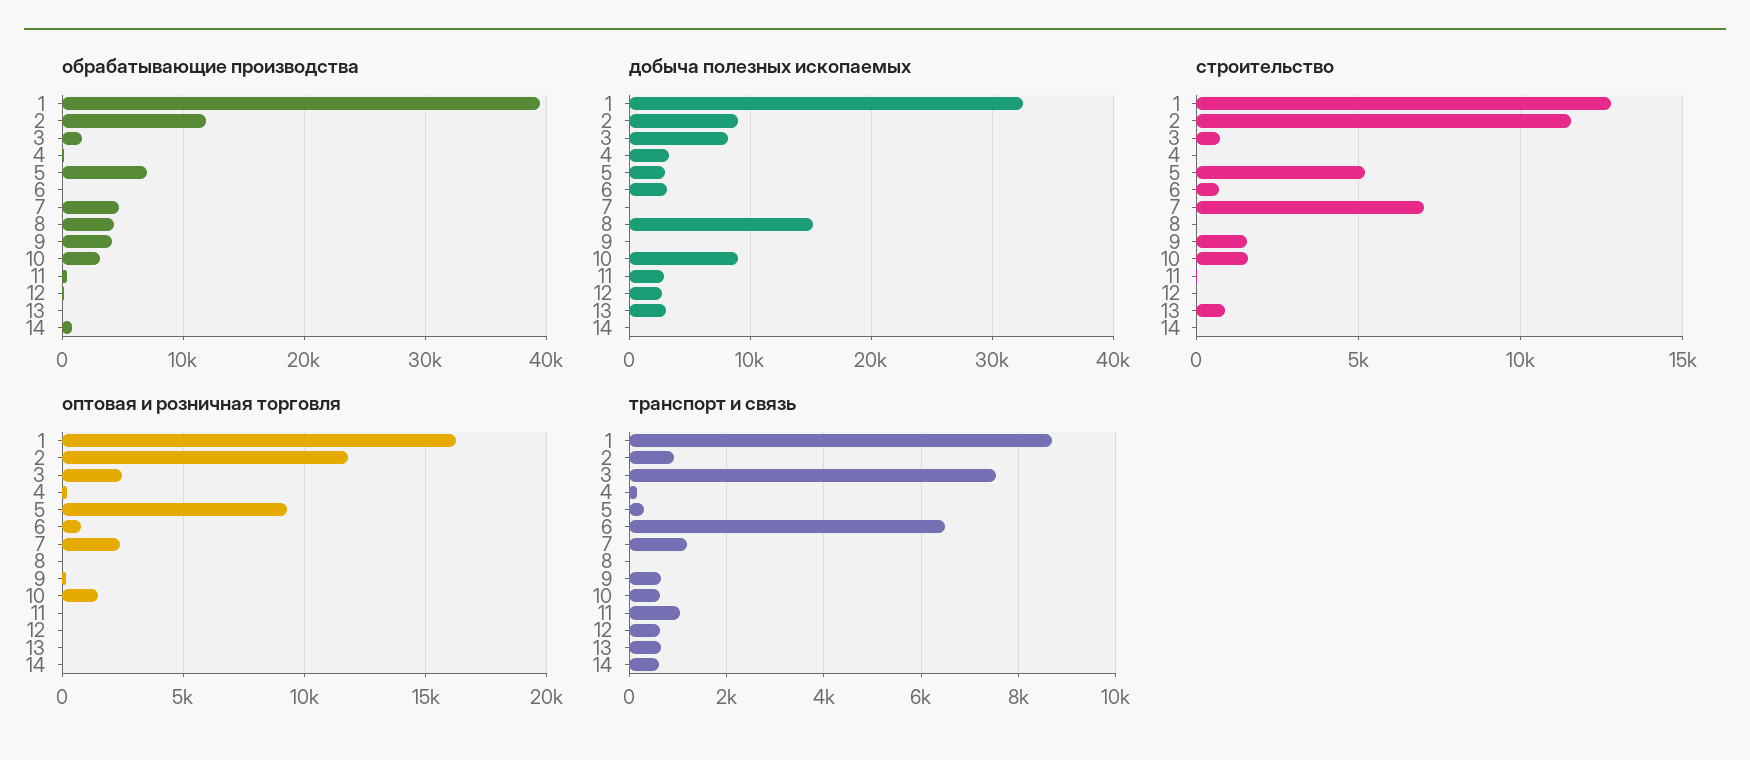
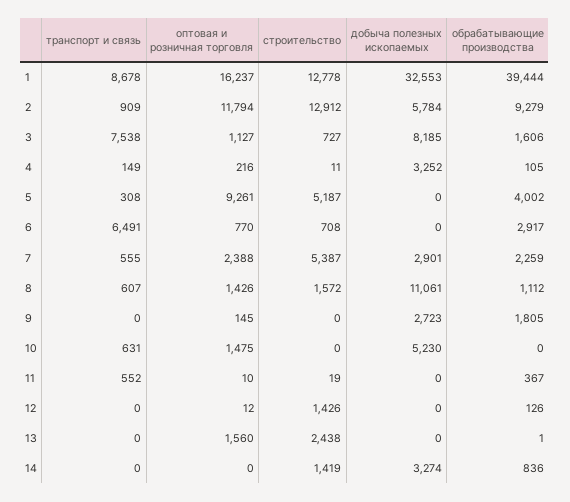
  {
    "обрабатывающие производства": {
      "1": 39444,
-     "2": 12000,
+     "2": 9279,
      "3": 1606,
      "4": 105,
-     "5": 7000,
+     "5": 4002,
-     "6": 0,
+     "6": 2917,
-     "7": 5000,
+     "7": 2259,
-     "8": 4000,
+     "8": 1112,
-     "9": 4000,
+     "9": 1805,
-     "10": 3000,
+     "10": 0,
      "11": 367,
      "12": 126,
      "13": 1,
      "14": 836
    },
    "добыча полезных ископаемых": {
      "1": 32553,
-     "2": 9000,
+     "2": 5784,
      "3": 8185,
      "4": 3252,
-     "5": 3000,
+     "5": 0,
-     "6": 3000,
+     "6": 0,
-     "7": 0,
+     "7": 2901,
-     "8": 15000,
+     "8": 11061,
-     "9": 0,
+     "9": 2723,
-     "10": 9000,
+     "10": 5230,
-     "11": 3000,
+     "11": 0,
-     "12": 3000,
+     "12": 0,
-     "13": 3000,
+     "13": 0,
-     "14": 0
+     "14": 3274
    },
    "строительство": {
      "1": 12778,
-     "2": 11500,
+     "2": 12912,
      "3": 727,
      "4": 11,
      "5": 5187,
      "6": 708,
-     "7": 7000,
+     "7": 5387,
-     "8": 0,
+     "8": 1572,
-     "9": 1500,
+     "9": 0,
-     "10": 1500,
+     "10": 0,
      "11": 19,
-     "12": 0,
+     "12": 1426,
-     "13": 1000,
+     "13": 2438,
-     "14": 0
+     "14": 1419
    },
    "оптовая и розничная торговля": {
      "1": 16237,
      "2": 11794,
-     "3": 2500,
+     "3": 1127,
      "4": 216,
      "5": 9261,
      "6": 770,
      "7": 2388,
-     "8": 0,
+     "8": 1426,
      "9": 145,
      "10": 1475,
      "11": 10,
      "12": 12,
-     "13": 0,
+     "13": 1560,
      "14": 0
    },
    "транспорт и связь": {
      "1": 8678,
      "2": 909,
      "3": 7538,
      "4": 149,
      "5": 308,
      "6": 6491,
-     "7": 1200,
+     "7": 555,
-     "8": 0,
+     "8": 607,
-     "9": 600,
+     "9": 0,
      "10": 631,
-     "11": 1000,
+     "11": 552,
-     "12": 600,
+     "12": 0,
-     "13": 600,
+     "13": 0,
-     "14": 600
+     "14": 0
    }
  }

